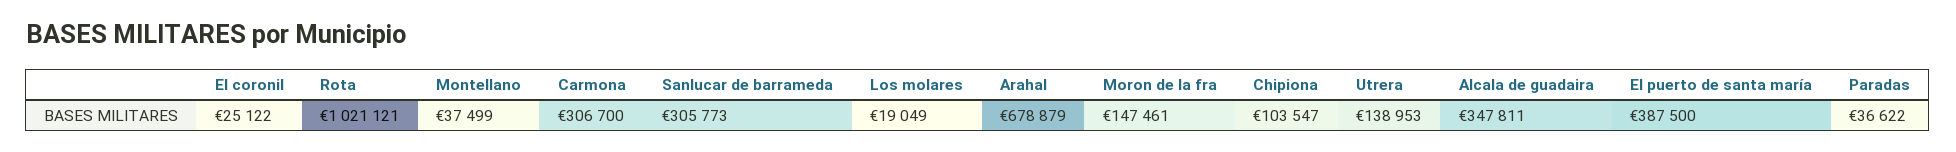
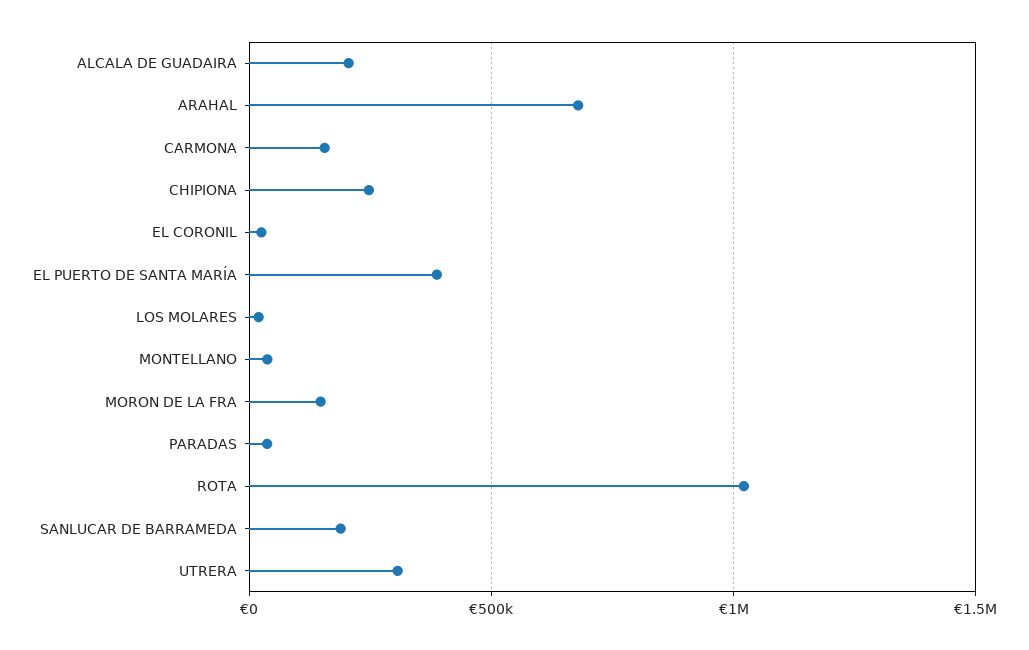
  {
    "El coronil": 25122,
    "Rota": 1021121,
    "Montellano": 37499,
-   "Carmona": 306700,
+   "Carmona": 150000,
-   "Sanlucar de barrameda": 305773,
+   "Sanlucar de barrameda": 200000,
    "Los molares": 19049,
    "Arahal": 678879,
    "Moron de la fra": 147461,
-   "Chipiona": 103547,
+   "Chipiona": 250000,
-   "Utrera": 138953,
+   "Utrera": 300000,
-   "Alcala de guadaira": 347811,
+   "Alcala de guadaira": 200000,
    "El puerto de santa maría": 387500,
    "Paradas": 36622
  }

